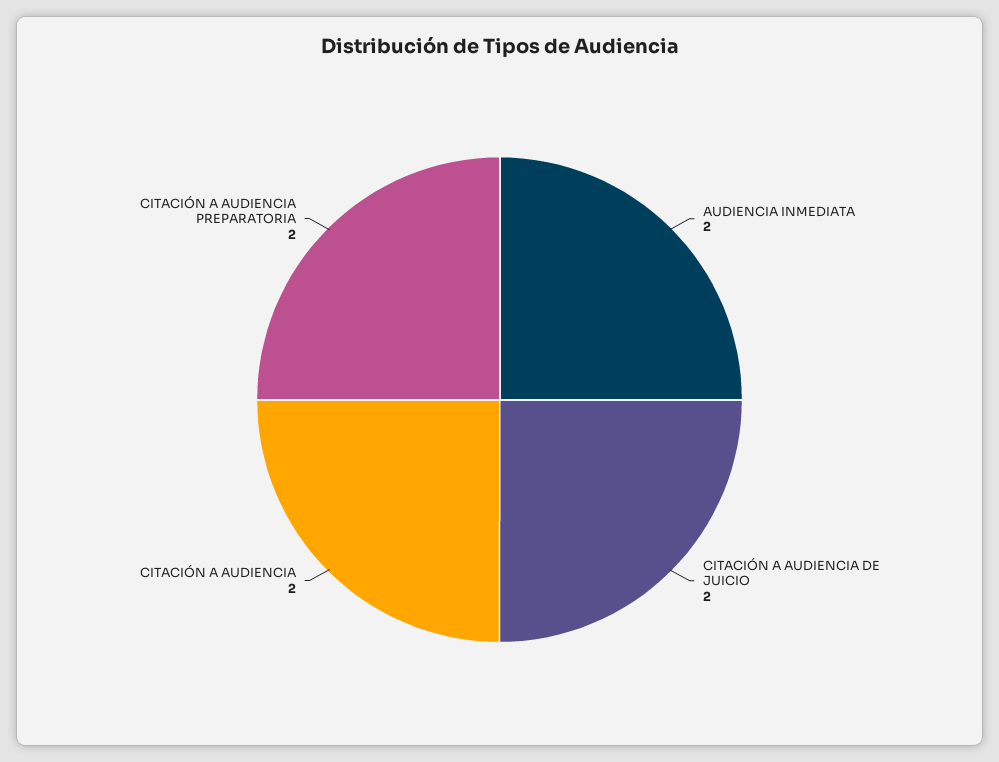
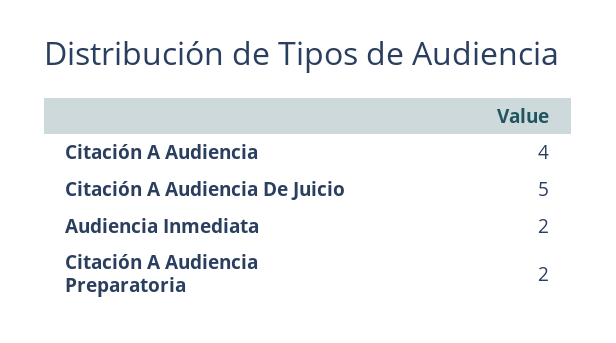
  {
    "AUDIENCIA INMEDIATA": 2,
-   "CITACIÓN A AUDIENCIA DE JUICIO": 2,
+   "CITACIÓN A AUDIENCIA DE JUICIO": 5,
-   "CITACIÓN A AUDIENCIA": 2,
+   "CITACIÓN A AUDIENCIA": 4,
    "CITACIÓN A AUDIENCIA PREPARATORIA": 2
  }

